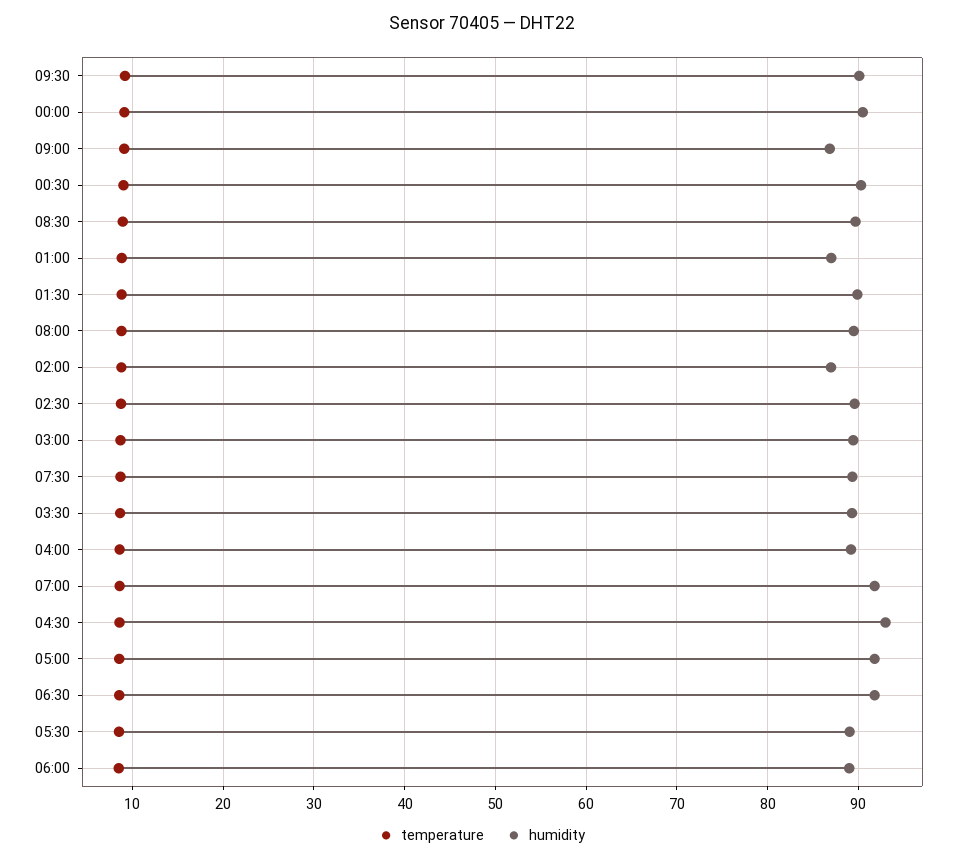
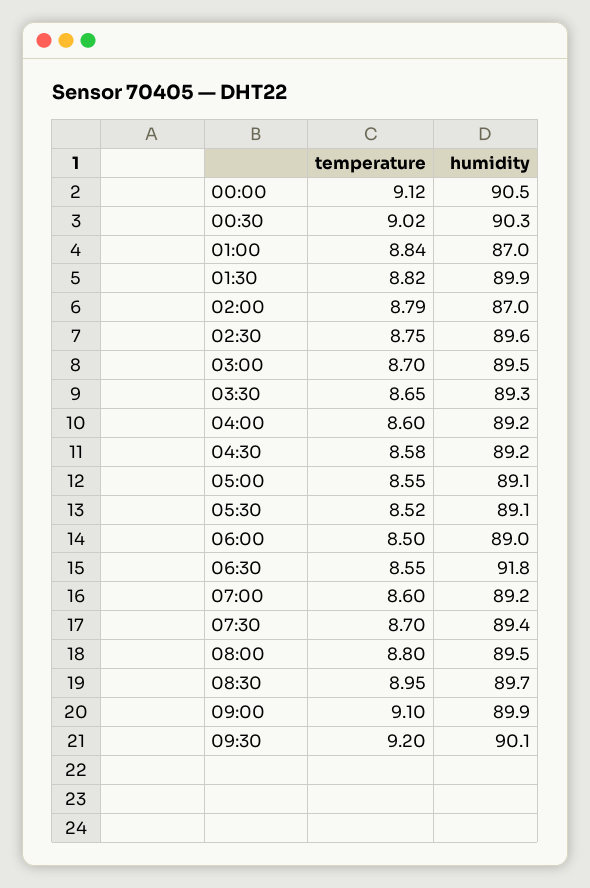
  {
    "temperature": {
      "09:30": 9.2,
      "00:00": 9.12,
      "09:00": 9.1,
      "00:30": 9.02,
      "08:30": 8.95,
      "01:00": 8.84,
      "01:30": 8.82,
      "08:00": 8.8,
      "02:00": 8.79,
      "02:30": 8.75,
      "03:00": 8.7,
      "07:30": 8.7,
      "03:30": 8.65,
      "04:00": 8.6,
      "07:00": 8.6,
      "04:30": 8.58,
      "05:00": 8.55,
      "06:30": 8.55,
      "05:30": 8.52,
      "06:00": 8.5
    },
    "humidity": {
      "09:30": 90.1,
      "00:00": 90.5,
-     "09:00": 87,
+     "09:00": 89.9,
      "00:30": 90.3,
      "08:30": 89.7,
      "01:00": 87,
      "01:30": 89.9,
      "08:00": 89.5,
      "02:00": 87,
      "02:30": 89.6,
      "03:00": 89.5,
      "07:30": 89.4,
      "03:30": 89.3,
      "04:00": 89.2,
-     "07:00": 92,
+     "07:00": 89.2,
-     "04:30": 93,
+     "04:30": 89.2,
-     "05:00": 92,
+     "05:00": 89.1,
      "06:30": 91.8,
      "05:30": 89.1,
      "06:00": 89
    }
  }

